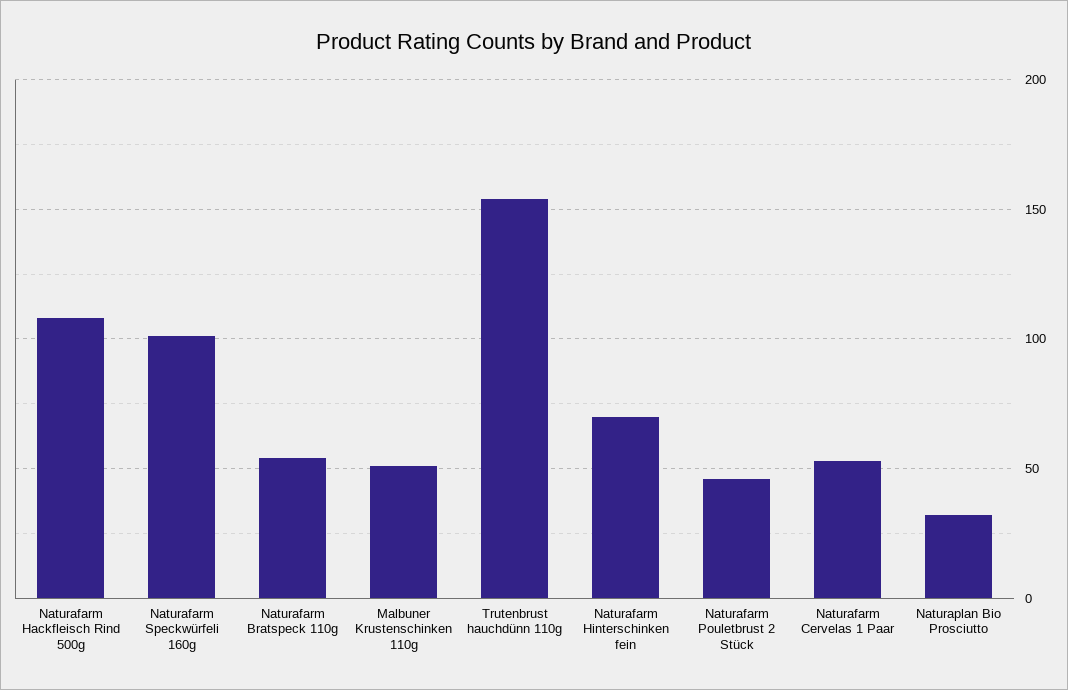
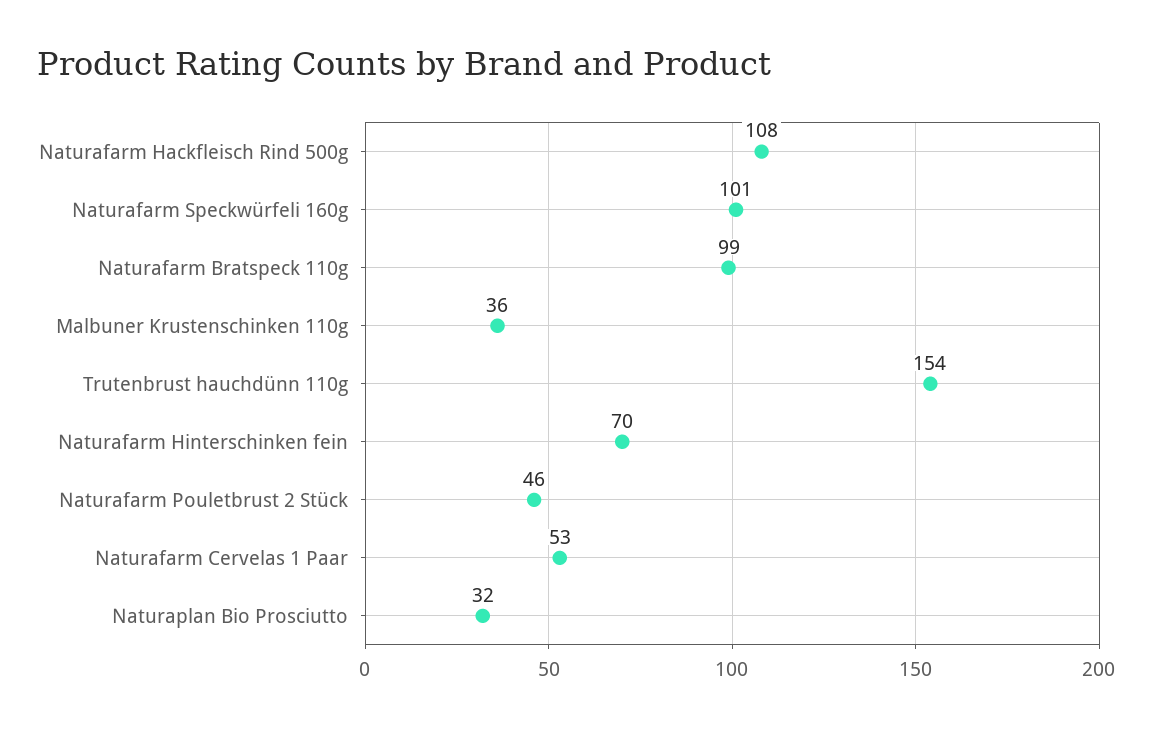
  {
    "Naturafarm Hackfleisch Rind 500g": 108,
    "Naturafarm Speckwürfeli 160g": 101,
-   "Naturafarm Bratspeck 110g": 55,
+   "Naturafarm Bratspeck 110g": 99,
-   "Malbuner Krustenschinken 110g": 50,
+   "Malbuner Krustenschinken 110g": 36,
    "Trutenbrust hauchdünn 110g": 154,
    "Naturafarm Hinterschinken fein": 70,
    "Naturafarm Pouletbrust 2 Stück": 46,
    "Naturafarm Cervelas 1 Paar": 53,
    "Naturaplan Bio Prosciutto": 32
  }

